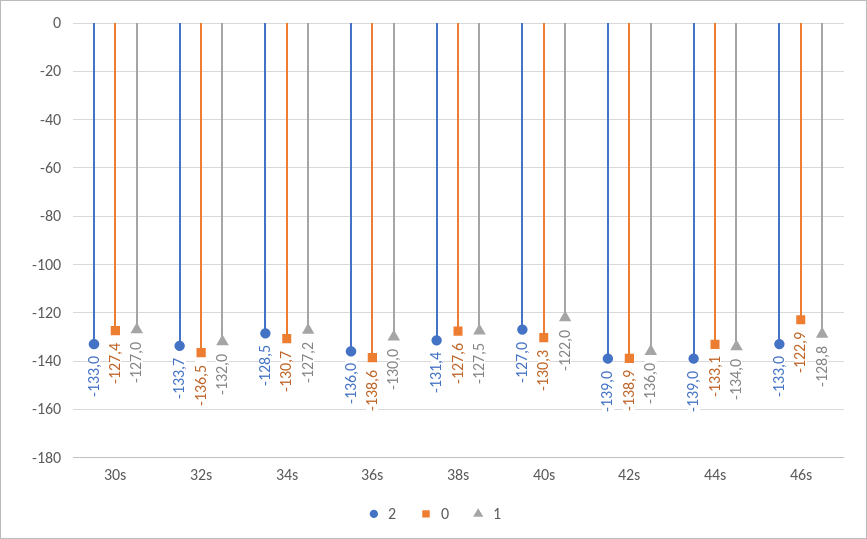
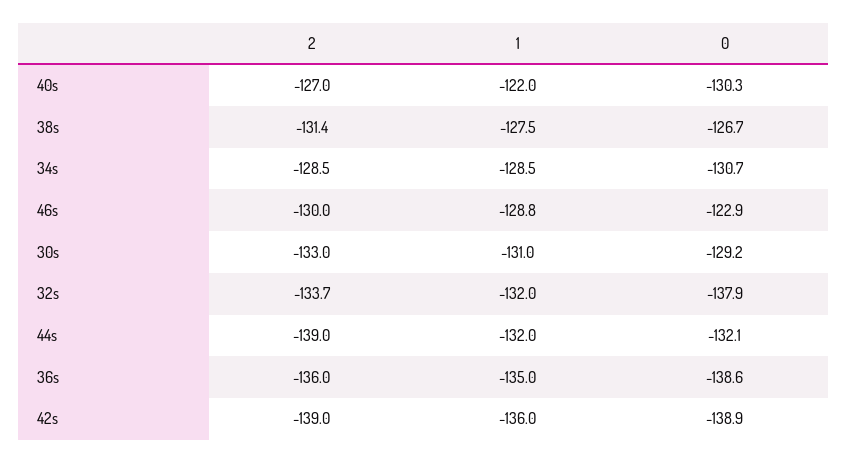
  {
    "2": {
      "30s": -133,
      "32s": -133.7,
      "34s": -128.5,
      "36s": -136,
      "38s": -131.4,
      "40s": -127,
      "42s": -139,
      "44s": -139,
-     "46s": -133
+     "46s": -130
    },
    "0": {
-     "30s": -127.4,
+     "30s": -129.2,
-     "32s": -136.5,
+     "32s": -137.9,
      "34s": -130.7,
      "36s": -138.6,
-     "38s": -127.6,
+     "38s": -126.7,
      "40s": -130.3,
      "42s": -138.9,
-     "44s": -133.1,
+     "44s": -132.1,
      "46s": -122.9
    },
    "1": {
-     "30s": -127,
+     "30s": -131,
      "32s": -132,
-     "34s": -127.2,
+     "34s": -128.5,
-     "36s": -130,
+     "36s": -135,
      "38s": -127.5,
      "40s": -122,
      "42s": -136,
-     "44s": -134,
+     "44s": -132,
      "46s": -128.8
    }
  }

